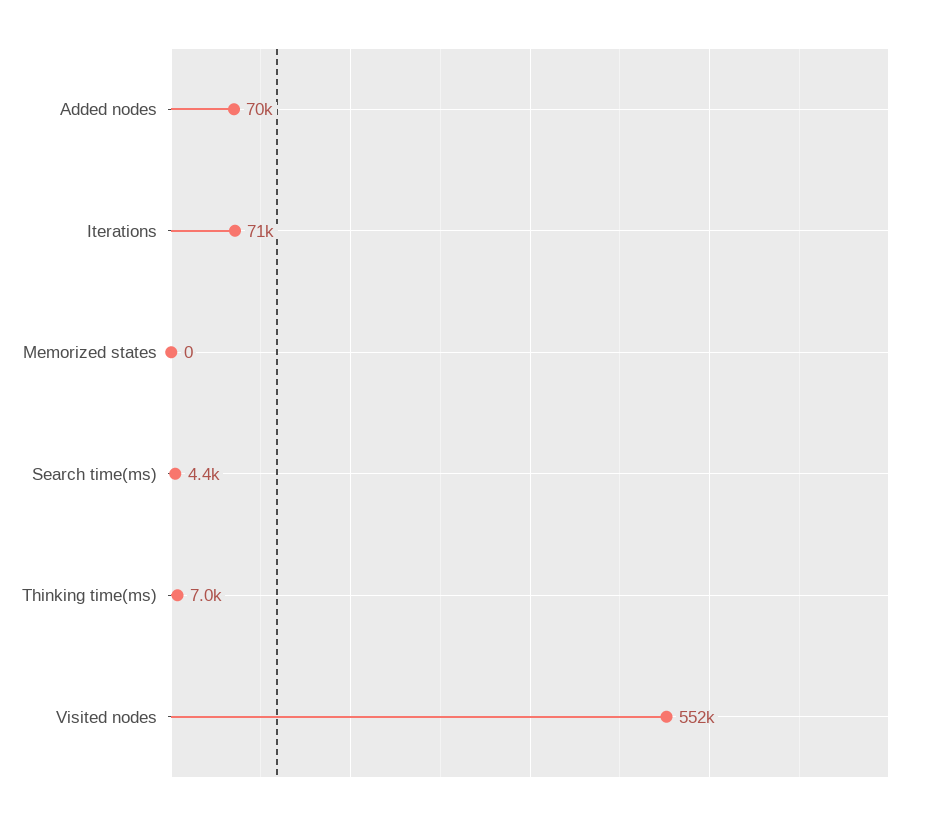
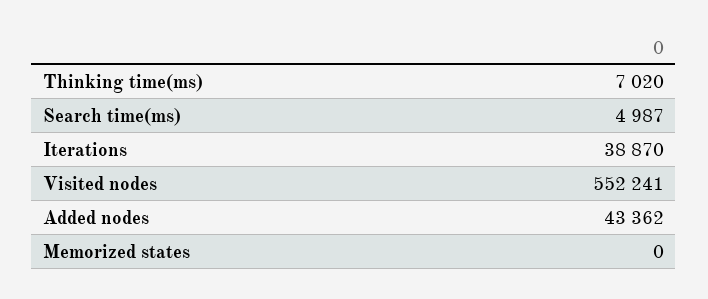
  {
-   "Added nodes": 70000,
+   "Added nodes": 43362,
-   "Iterations": 71000,
+   "Iterations": 38870,
    "Memorized states": 0,
-   "Search time(ms)": 4400,
+   "Search time(ms)": 4987,
    "Thinking time(ms)": 7020,
    "Visited nodes": 552241
  }

